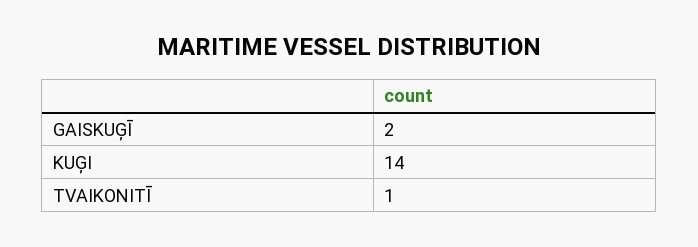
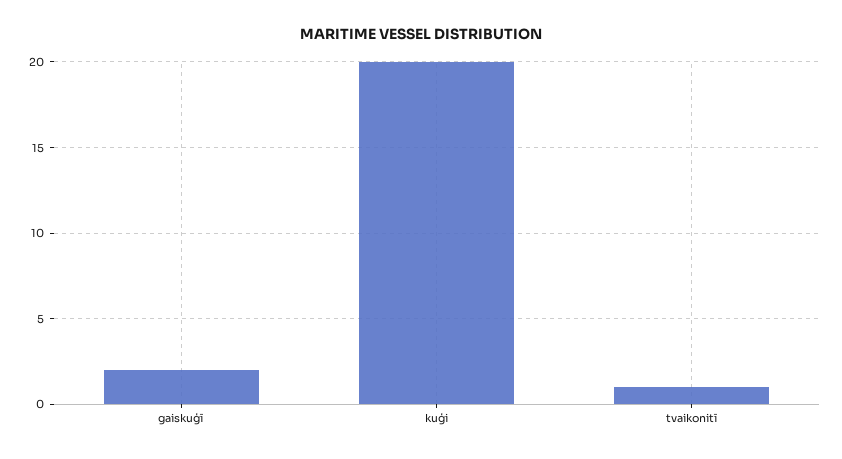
  {
    "GAISKUĢĪ": 2,
-   "KUĢI": 14,
+   "KUĢI": 20,
    "TVAIKONITĪ": 1
  }

